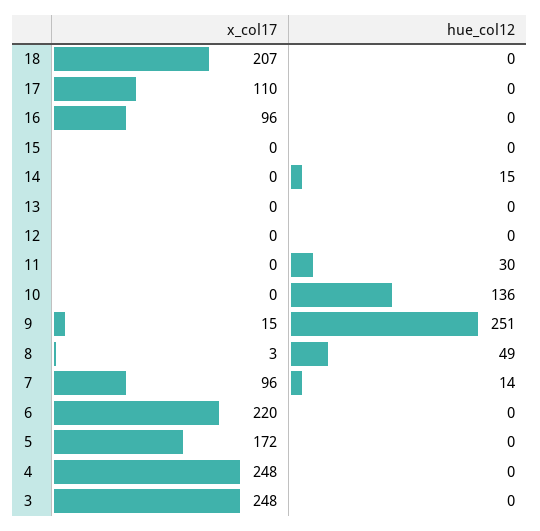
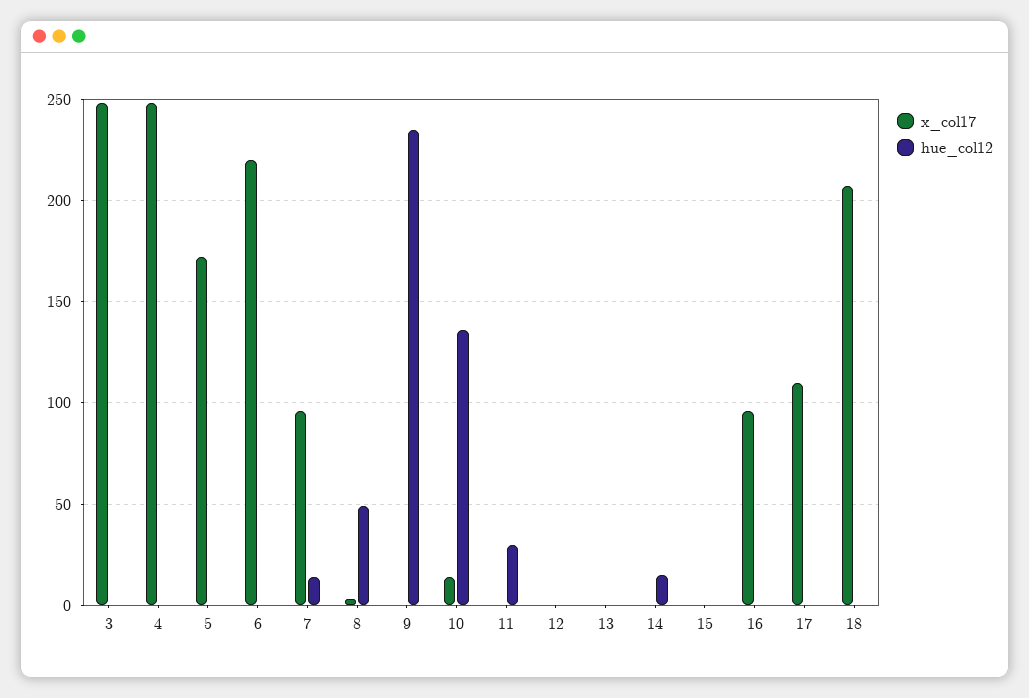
  {
    "x_col17": {
      "18": 207,
      "17": 110,
      "16": 96,
      "15": 0,
      "14": 0,
      "13": 0,
      "12": 0,
      "11": 0,
-     "10": 0,
+     "10": 15,
-     "9": 15,
+     "9": 0,
      "8": 3,
      "7": 96,
      "6": 220,
      "5": 172,
      "4": 248,
      "3": 248
    },
    "hue_col12": {
      "18": 0,
      "17": 0,
      "16": 0,
      "15": 0,
      "14": 15,
      "13": 0,
      "12": 0,
      "11": 30,
      "10": 136,
-     "9": 251,
+     "9": 235,
      "8": 49,
      "7": 14,
      "6": 0,
      "5": 0,
      "4": 0,
      "3": 0
    }
  }

